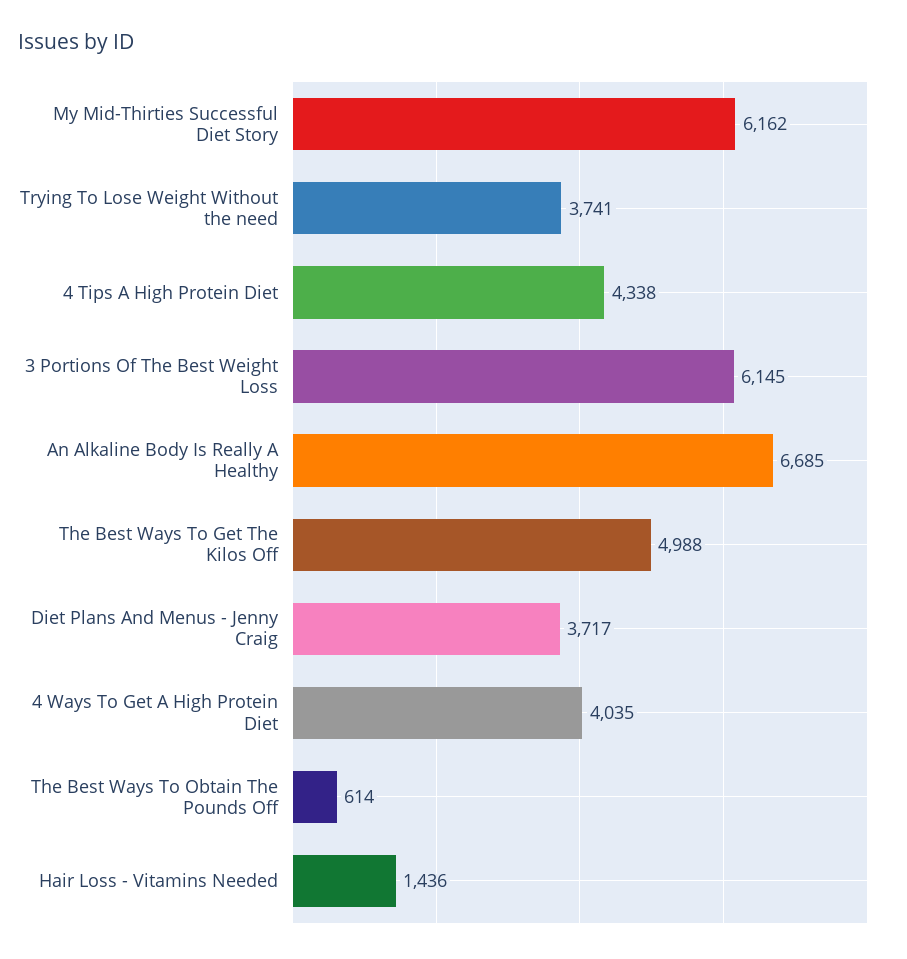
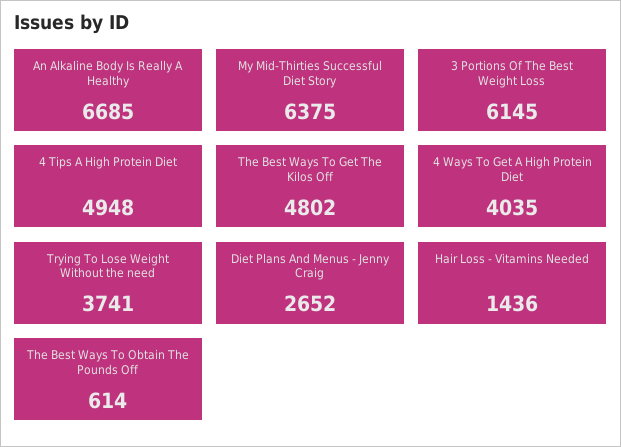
  {
-   "My Mid-Thirties Successful Diet Story": 6162,
+   "My Mid-Thirties Successful Diet Story": 6375,
    "Trying To Lose Weight Without the need": 3741,
-   "4 Tips A High Protein Diet": 4338,
+   "4 Tips A High Protein Diet": 4948,
    "3 Portions Of The Best Weight Loss": 6145,
    "An Alkaline Body Is Really A Healthy": 6685,
-   "The Best Ways To Get The Kilos Off": 4988,
+   "The Best Ways To Get The Kilos Off": 4802,
-   "Diet Plans And Menus - Jenny Craig": 3717,
+   "Diet Plans And Menus - Jenny Craig": 2652,
    "4 Ways To Get A High Protein Diet": 4035,
    "The Best Ways To Obtain The Pounds Off": 614,
    "Hair Loss - Vitamins Needed": 1436
  }

